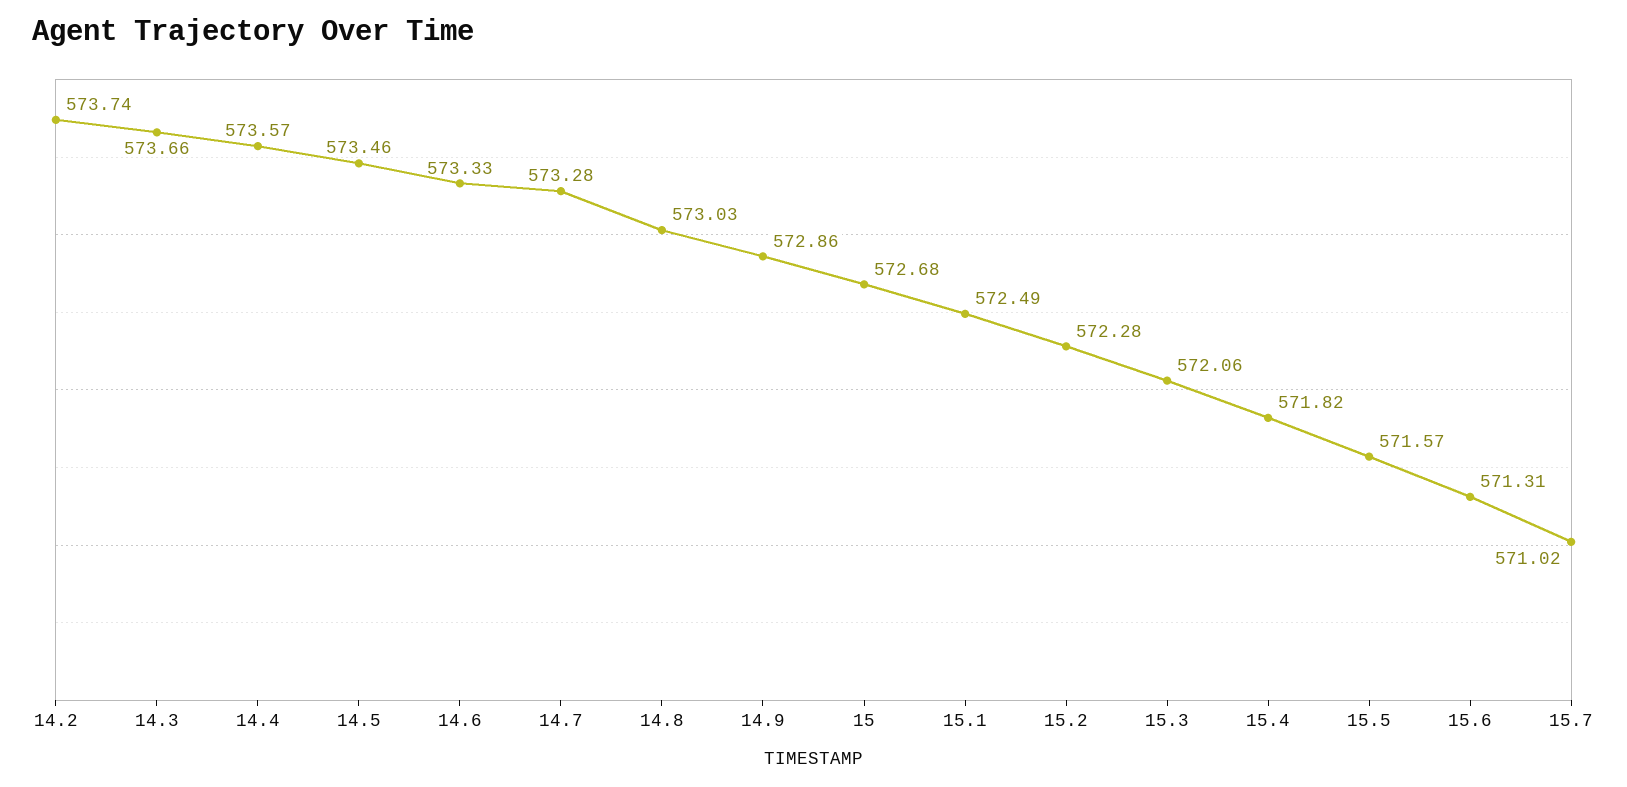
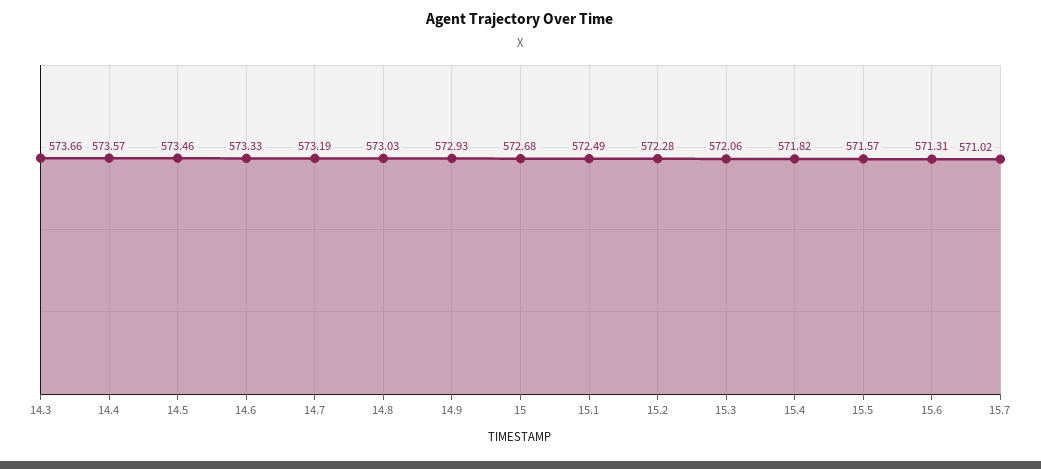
  {
-   "14.2": 573.74,
    "14.3": 573.66,
    "14.4": 573.57,
    "14.5": 573.46,
    "14.6": 573.33,
-   "14.7": 573.28,
+   "14.7": 573.19,
    "14.8": 573.03,
-   "14.9": 572.86,
+   "14.9": 572.93,
    "15": 572.68,
    "15.1": 572.49,
    "15.2": 572.28,
    "15.3": 572.06,
    "15.4": 571.82,
    "15.5": 571.57,
    "15.6": 571.31,
    "15.7": 571.02
  }

